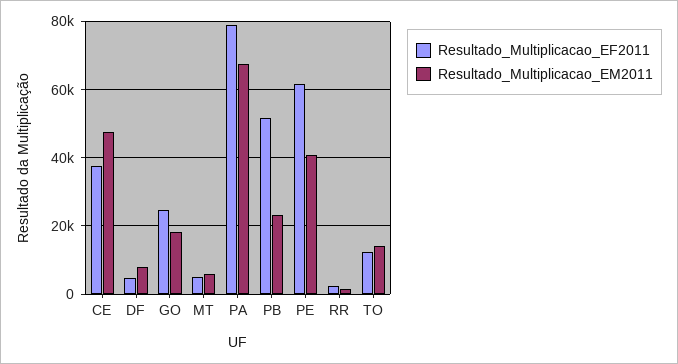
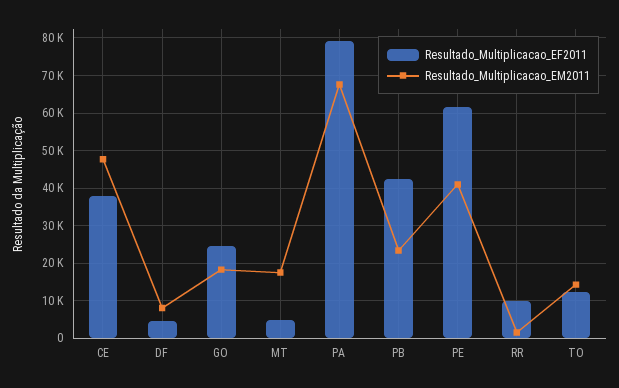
  {
    "Resultado_Multiplicacao_EF2011": {
      "CE": 38000,
      "DF": 4000,
      "GO": 24000,
      "MT": 4000,
      "PA": 80000,
-     "PB": 52000,
+     "PB": 42000,
      "PE": 62000,
-     "RR": 2000,
+     "RR": 10000,
      "TO": 12000
    },
    "Resultado_Multiplicacao_EM2011": {
      "CE": 48000,
      "DF": 8000,
      "GO": 18000,
-     "MT": 6000,
+     "MT": 18000,
      "PA": 68000,
      "PB": 24000,
      "PE": 40000,
      "RR": 2000,
      "TO": 14000
    }
  }

